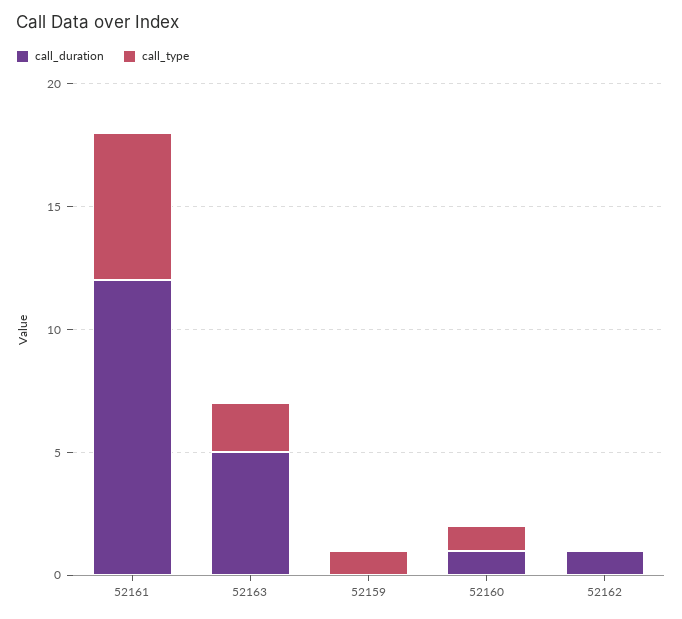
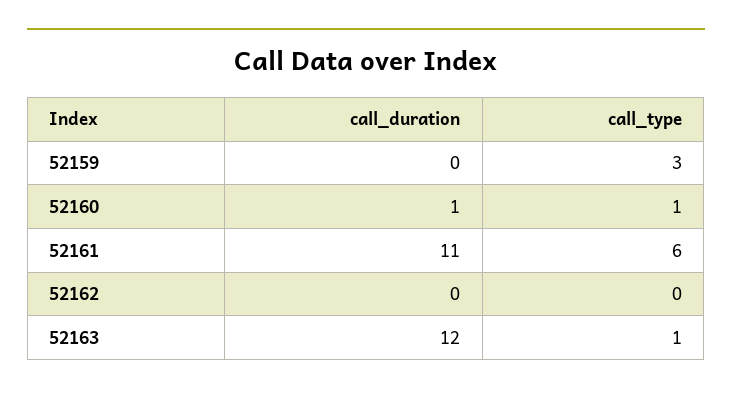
  {
    "call_duration": {
-     "52161": 12,
+     "52161": 11,
-     "52163": 5,
+     "52163": 12,
      "52159": 0,
      "52160": 1,
-     "52162": 1
+     "52162": 0
    },
    "call_type": {
      "52161": 6,
-     "52163": 2,
+     "52163": 1,
-     "52159": 1,
+     "52159": 3,
      "52160": 1,
      "52162": 0
    }
  }

